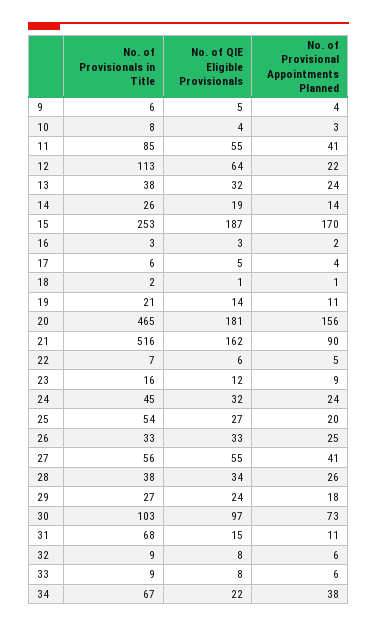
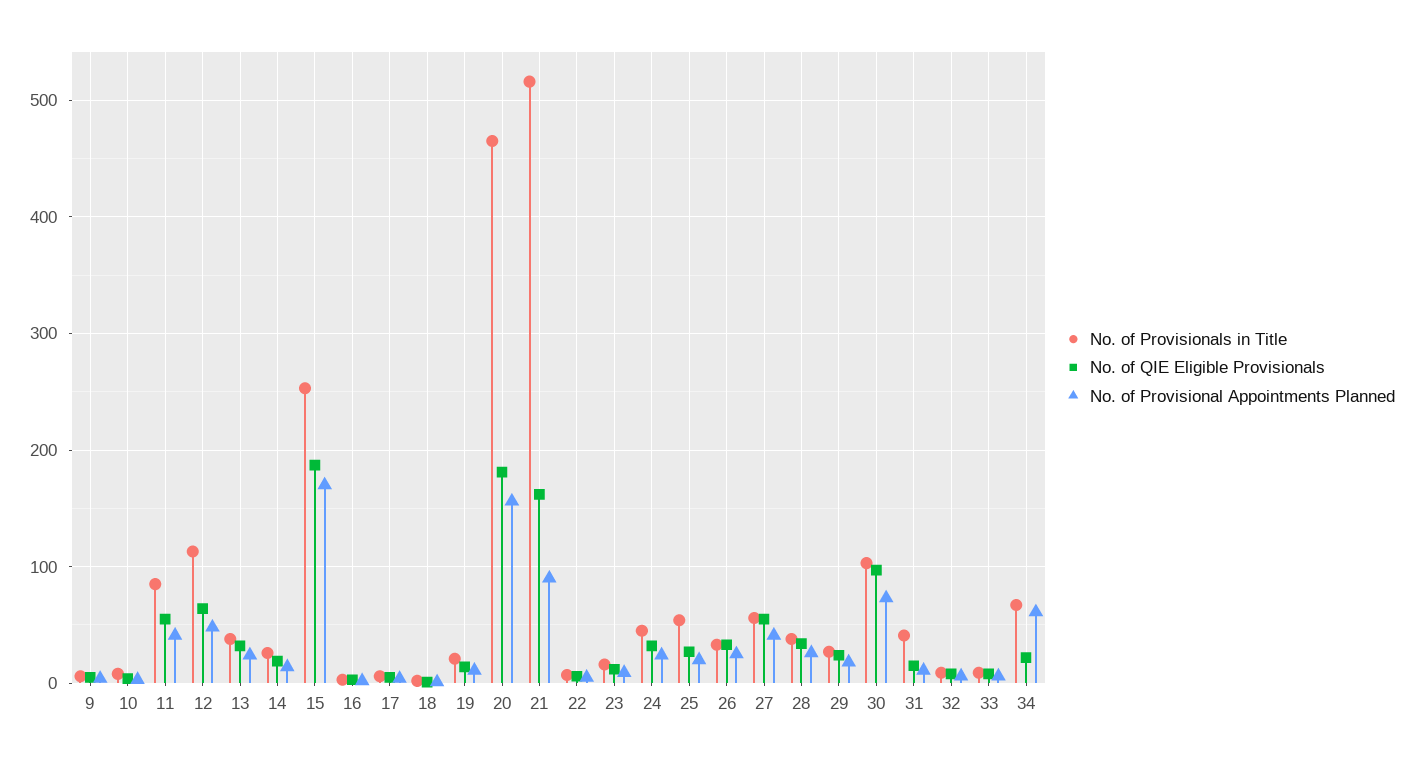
  {
    "No. of Provisionals in Title": {
      "9": 6,
      "10": 8,
      "11": 85,
      "12": 113,
      "13": 38,
      "14": 26,
      "15": 253,
      "16": 3,
      "17": 6,
      "18": 2,
      "19": 21,
      "20": 465,
      "21": 516,
      "22": 7,
      "23": 16,
      "24": 45,
      "25": 54,
      "26": 33,
      "27": 56,
      "28": 38,
      "29": 27,
      "30": 103,
-     "31": 68,
+     "31": 40,
      "32": 9,
      "33": 9,
      "34": 67
    },
    "No. of QIE Eligible Provisionals": {
      "9": 5,
      "10": 4,
      "11": 55,
      "12": 64,
      "13": 32,
      "14": 19,
      "15": 187,
      "16": 3,
      "17": 5,
      "18": 1,
      "19": 14,
      "20": 181,
      "21": 162,
      "22": 6,
      "23": 12,
      "24": 32,
      "25": 27,
      "26": 33,
      "27": 55,
      "28": 34,
      "29": 24,
      "30": 97,
      "31": 15,
      "32": 8,
      "33": 8,
      "34": 22
    },
    "No. of Provisional Appointments Planned": {
      "9": 4,
      "10": 3,
      "11": 41,
-     "12": 22,
+     "12": 50,
      "13": 24,
      "14": 14,
      "15": 170,
      "16": 2,
      "17": 4,
      "18": 1,
      "19": 11,
      "20": 156,
      "21": 90,
      "22": 5,
      "23": 9,
      "24": 24,
      "25": 20,
      "26": 25,
      "27": 41,
      "28": 26,
      "29": 18,
      "30": 73,
      "31": 11,
      "32": 6,
      "33": 6,
-     "34": 38
+     "34": 60
    }
  }

